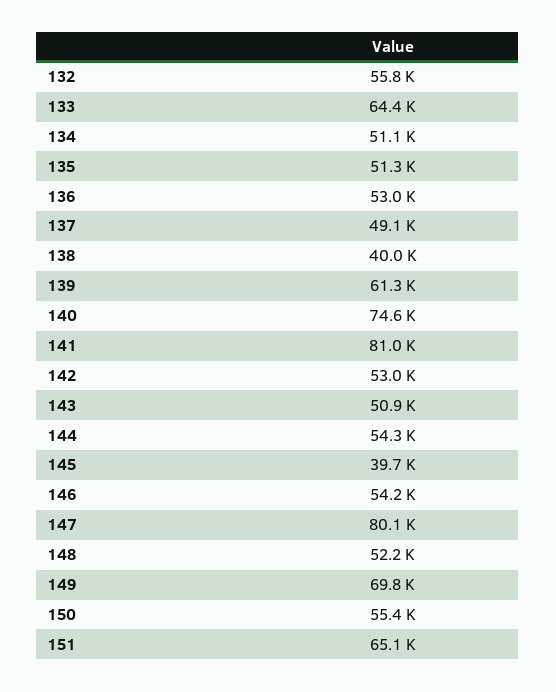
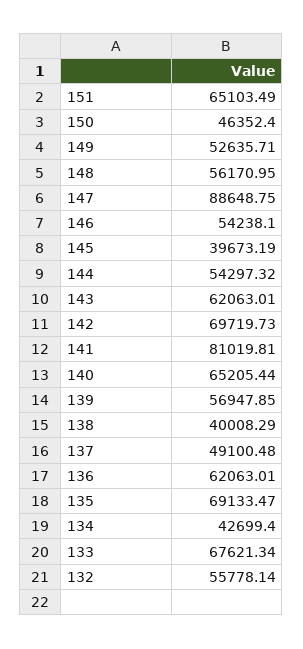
  {
    "132": 55778.14,
-   "133": 64400,
+   "133": 67621.34,
-   "134": 51100,
+   "134": 42699.4,
-   "135": 51300,
+   "135": 69133.47,
-   "136": 53000,
+   "136": 62063.01,
    "137": 49100.48,
    "138": 40008.29,
-   "139": 61300,
+   "139": 56947.85,
-   "140": 74600,
+   "140": 65205.44,
    "141": 81019.81,
-   "142": 53000,
+   "142": 69719.73,
-   "143": 50900,
+   "143": 62063.01,
    "144": 54297.32,
    "145": 39673.19,
    "146": 54238.1,
-   "147": 80100,
+   "147": 88648.75,
-   "148": 52200,
+   "148": 56170.95,
-   "149": 69800,
+   "149": 52635.71,
-   "150": 55400,
+   "150": 46352.4,
    "151": 65103.49
  }

